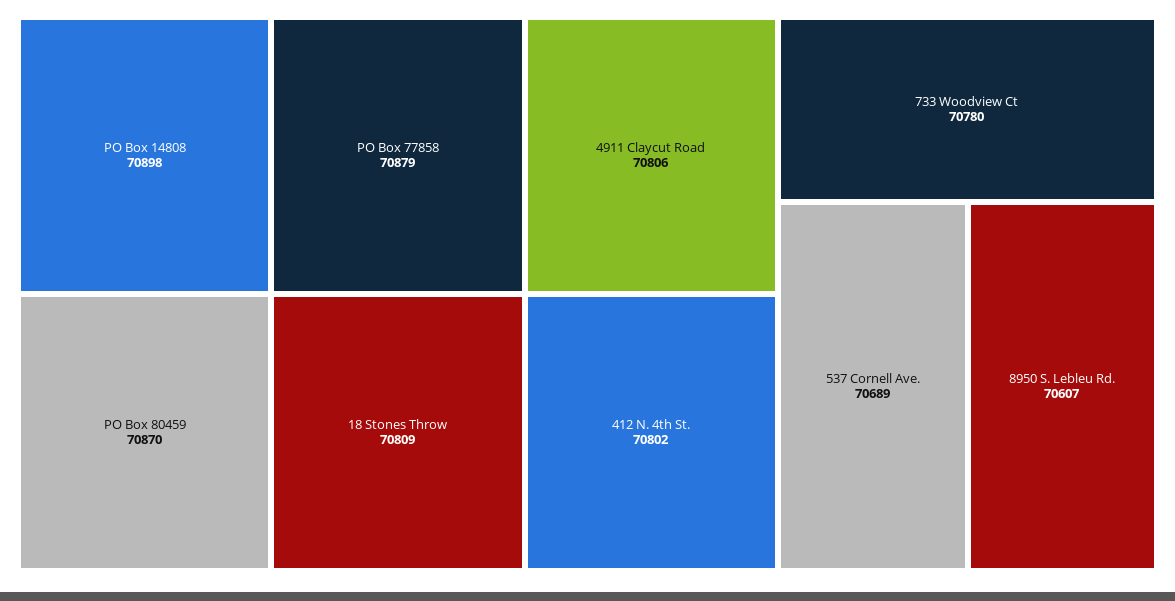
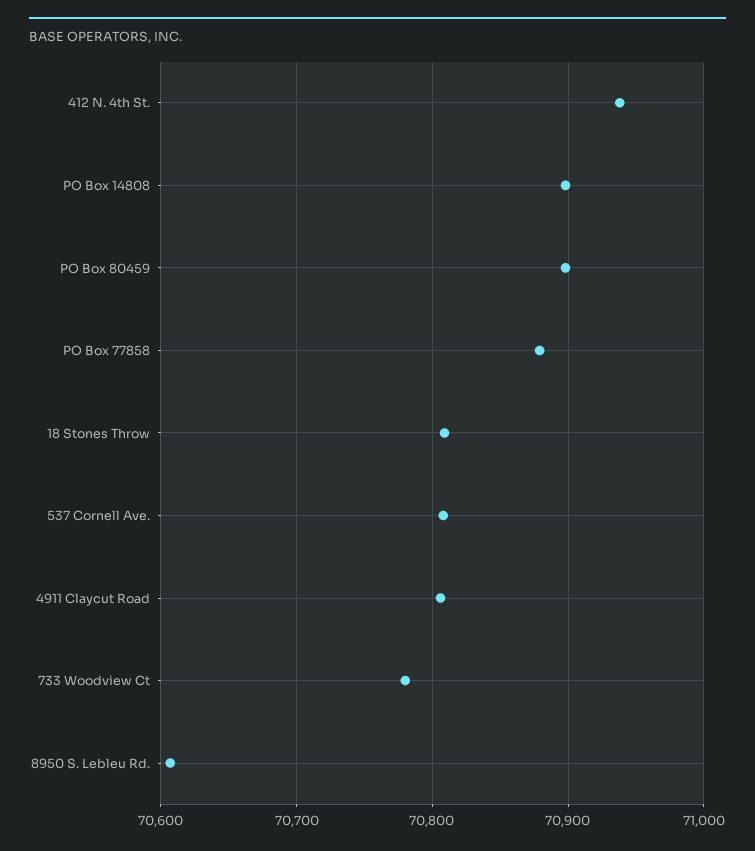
  {
    "PO Box 14808": 70898,
    "PO Box 77858": 70879,
-   "PO Box 80459": 70870,
+   "PO Box 80459": 70900,
    "18 Stones Throw": 70809,
    "4911 Claycut Road": 70806,
-   "412 N. 4th St.": 70802,
+   "412 N. 4th St.": 70940,
    "733 Woodview Ct": 70780,
-   "537 Cornell Ave.": 70689,
+   "537 Cornell Ave.": 70810,
    "8950 S. Lebleu Rd.": 70607
  }

